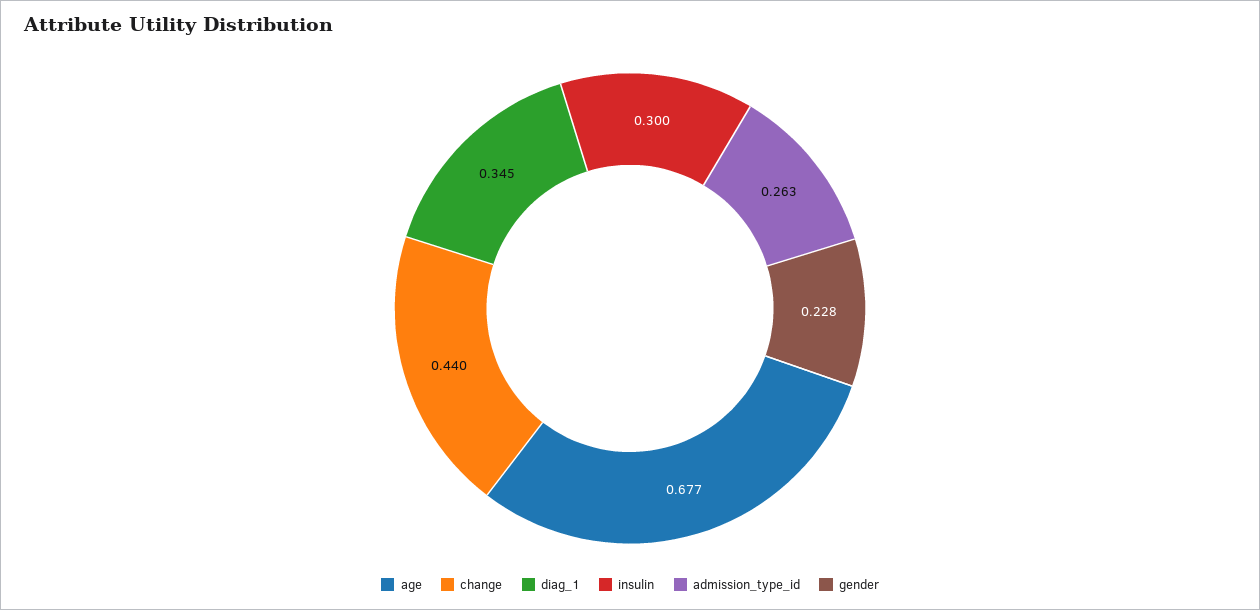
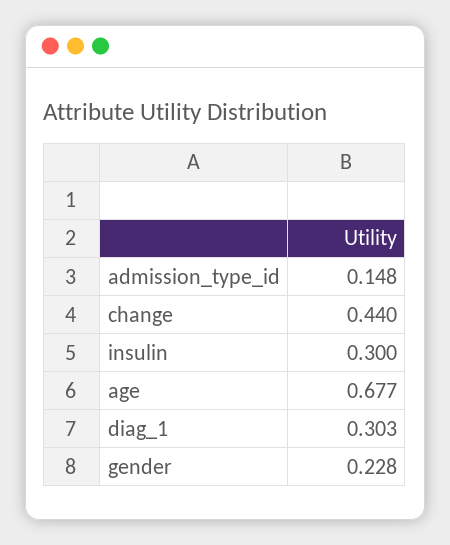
  {
    "age": 0.677,
    "change": 0.44,
-   "diag_1": 0.345,
+   "diag_1": 0.303,
    "insulin": 0.3,
-   "admission_type_id": 0.263,
+   "admission_type_id": 0.148,
    "gender": 0.228
  }

